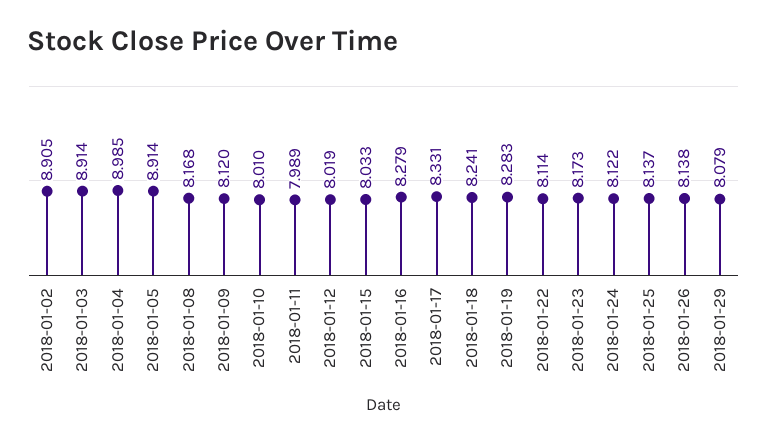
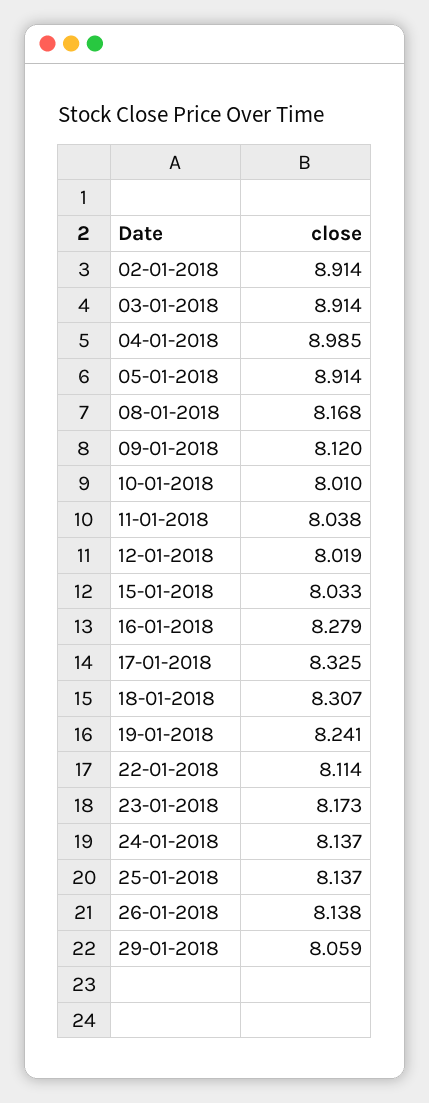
  {
-   "2018-01-02": 8.905,
+   "2018-01-02": 8.914,
    "2018-01-03": 8.914,
    "2018-01-04": 8.985,
    "2018-01-05": 8.914,
    "2018-01-08": 8.168,
    "2018-01-09": 8.12,
    "2018-01-10": 8.01,
-   "2018-01-11": 7.989,
+   "2018-01-11": 8.038,
    "2018-01-12": 8.019,
    "2018-01-15": 8.033,
    "2018-01-16": 8.279,
-   "2018-01-17": 8.331,
+   "2018-01-17": 8.325,
-   "2018-01-18": 8.241,
+   "2018-01-18": 8.307,
-   "2018-01-19": 8.283,
+   "2018-01-19": 8.241,
    "2018-01-22": 8.114,
    "2018-01-23": 8.173,
-   "2018-01-24": 8.122,
+   "2018-01-24": 8.137,
    "2018-01-25": 8.137,
    "2018-01-26": 8.138,
-   "2018-01-29": 8.079
+   "2018-01-29": 8.059
  }

